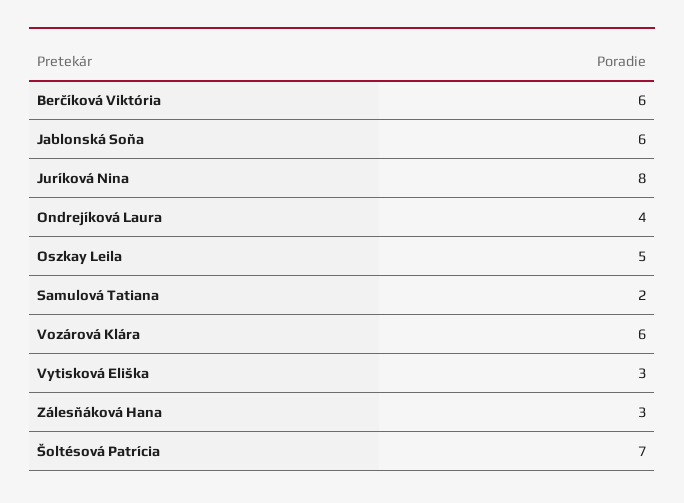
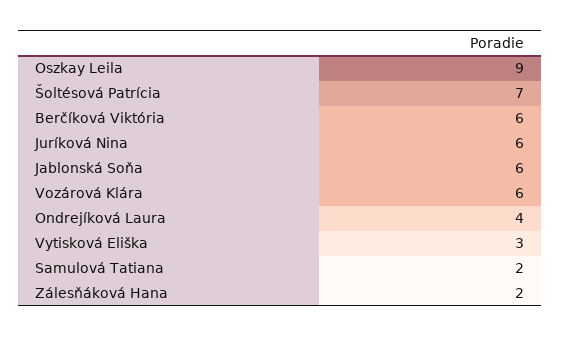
  {
    "Berčíková Viktória": 6,
    "Jablonská Soňa": 6,
-   "Juríková Nina": 8,
+   "Juríková Nina": 6,
    "Ondrejíková Laura": 4,
-   "Oszkay Leila": 5,
+   "Oszkay Leila": 9,
    "Samulová Tatiana": 2,
    "Vozárová Klára": 6,
    "Vytisková Eliška": 3,
-   "Zálesňáková Hana": 3,
+   "Zálesňáková Hana": 2,
    "Šoltésová Patrícia": 7
  }

